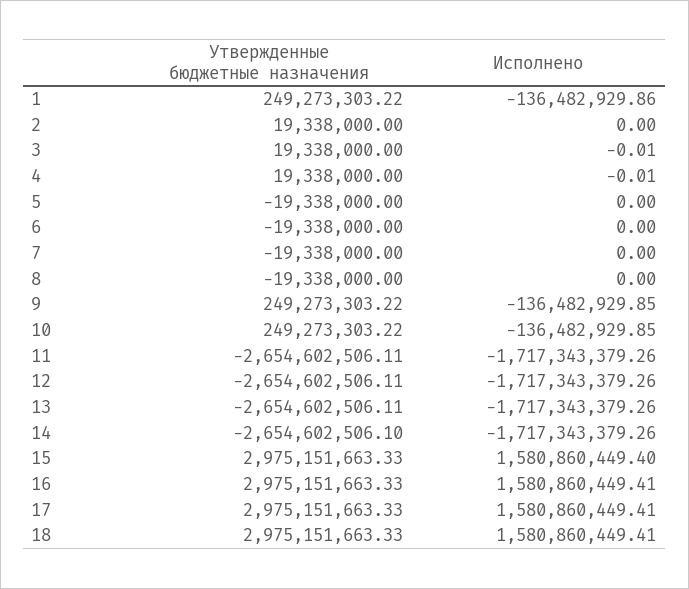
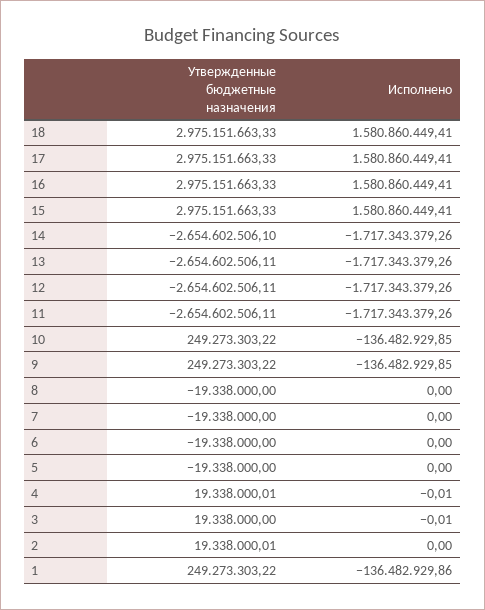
  {
    "Утвержденные бюджетные назначения": {
      "1": 249273303.22,
-     "2": 19338000,
+     "2": 19338000.01,
      "3": 19338000,
-     "4": 19338000,
+     "4": 19338000.01,
      "5": -19338000,
      "6": -19338000,
      "7": -19338000,
      "8": -19338000,
      "9": 249273303.22,
      "10": 249273303.22,
      "11": -2654602506.11,
      "12": -2654602506.11,
      "13": -2654602506.11,
      "14": -2654602506.1,
      "15": 2975151663.33,
      "16": 2975151663.33,
      "17": 2975151663.33,
      "18": 2975151663.33
    },
    "Исполнено": {
      "1": -136482929.86,
      "2": 0,
      "3": -0.01,
      "4": -0.01,
      "5": 0,
      "6": 0,
      "7": 0,
      "8": 0,
      "9": -136482929.85,
      "10": -136482929.85,
      "11": -1717343379.26,
      "12": -1717343379.26,
      "13": -1717343379.26,
      "14": -1717343379.26,
-     "15": 1580860449.4,
+     "15": 1580860449.41,
      "16": 1580860449.41,
      "17": 1580860449.41,
      "18": 1580860449.41
    }
  }

